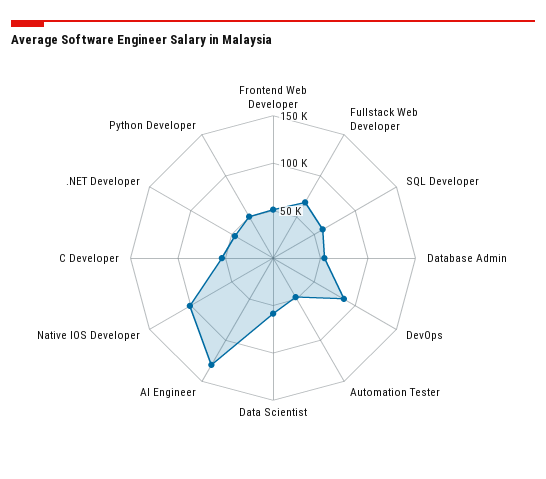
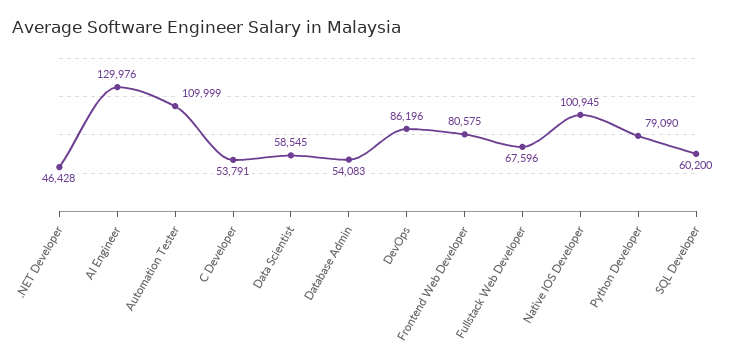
  {
-   "Frontend Web Developer": 50000,
+   "Frontend Web Developer": 80575,
    "Fullstack Web Developer": 67596,
    "SQL Developer": 60200,
    "Database Admin": 54083,
    "DevOps": 86196,
-   "Automation Tester": 50000,
+   "Automation Tester": 109999,
    "Data Scientist": 58545,
    "AI Engineer": 129976,
    "Native IOS Developer": 100945,
    "C Developer": 53791,
    ".NET Developer": 46428,
-   "Python Developer": 50000
+   "Python Developer": 79090
  }

